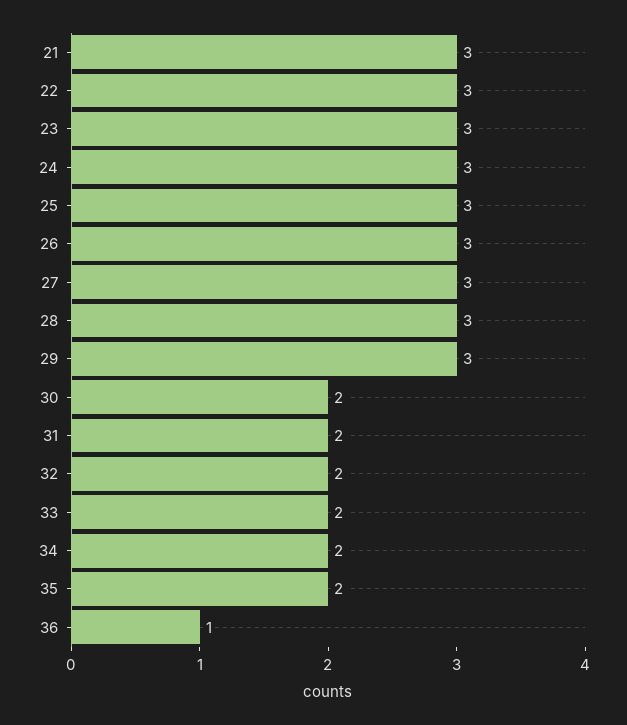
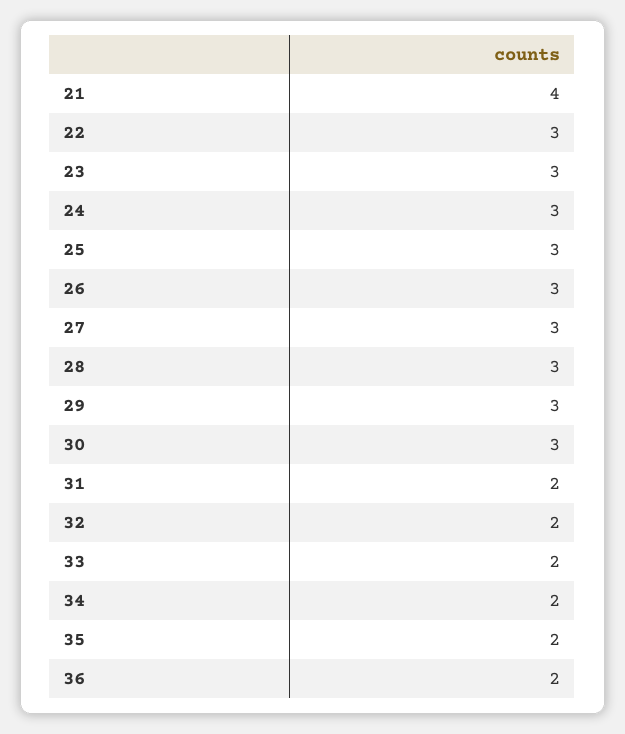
  {
-   "21": 3,
+   "21": 4,
    "22": 3,
    "23": 3,
    "24": 3,
    "25": 3,
    "26": 3,
    "27": 3,
    "28": 3,
    "29": 3,
-   "30": 2,
+   "30": 3,
    "31": 2,
    "32": 2,
    "33": 2,
    "34": 2,
    "35": 2,
-   "36": 1
+   "36": 2
  }

